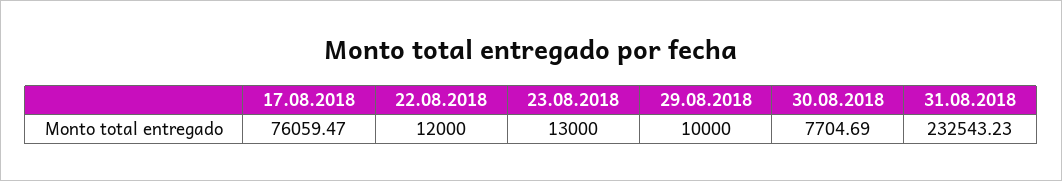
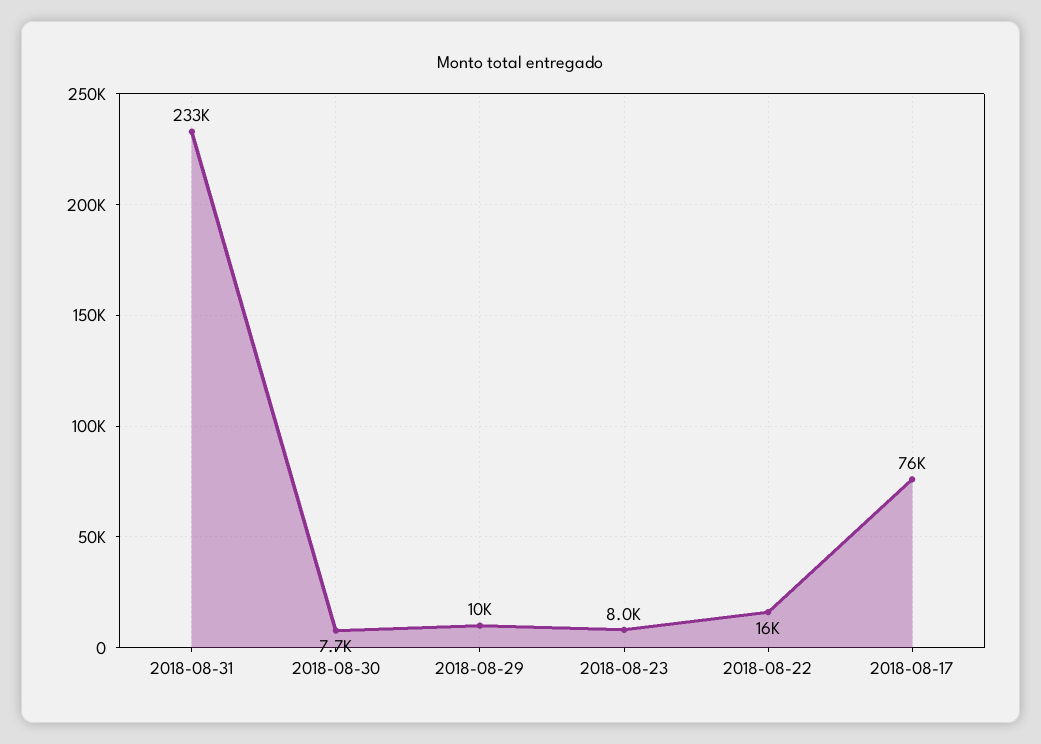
  {
    "17.08.2018": 76059.47,
-   "22.08.2018": 12000,
+   "22.08.2018": 16000,
-   "23.08.2018": 13000,
+   "23.08.2018": 8000,
    "29.08.2018": 10000,
    "30.08.2018": 7704.69,
    "31.08.2018": 232543.23
  }

